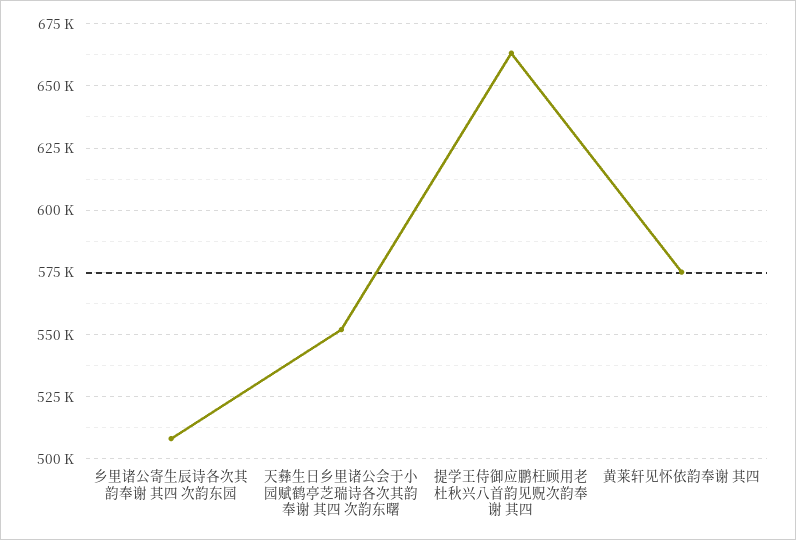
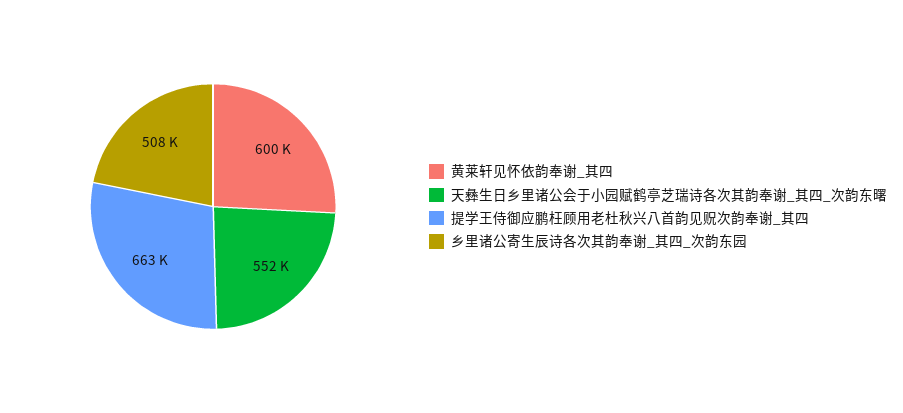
  {
    "乡里诸公寄生辰诗各次其韵奉谢 其四 次韵东园": 508000,
    "天彝生日乡里诸公会于小园赋鹤亭芝瑞诗各次其韵奉谢 其四 次韵东曙": 552000,
    "提学王侍御应鹏枉顾用老杜秋兴八首韵见贶次韵奉谢 其四": 663000,
-   "黄莱轩见怀依韵奉谢 其四": 575000
+   "黄莱轩见怀依韵奉谢 其四": 600000
  }

